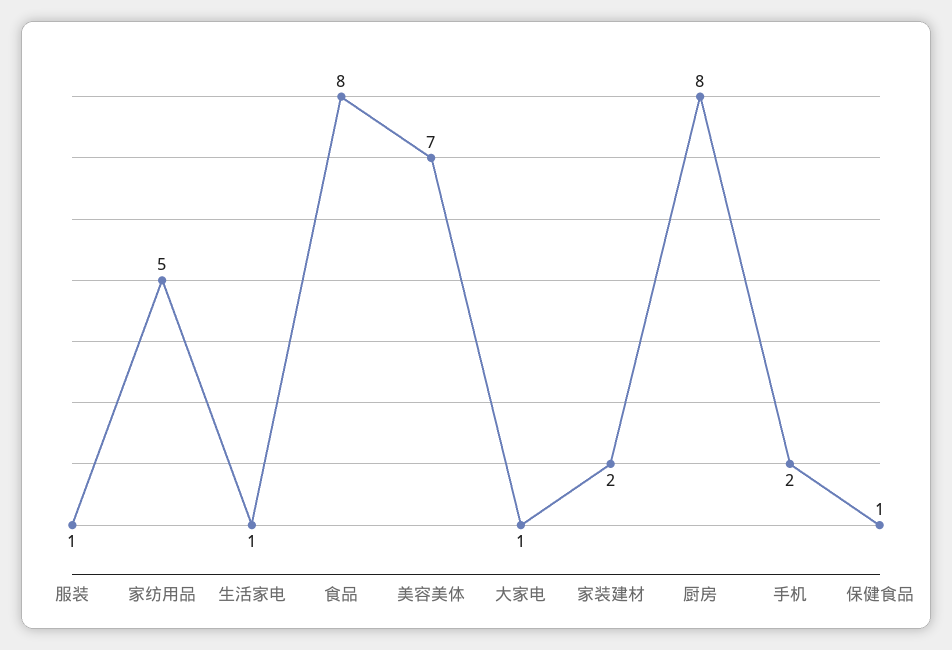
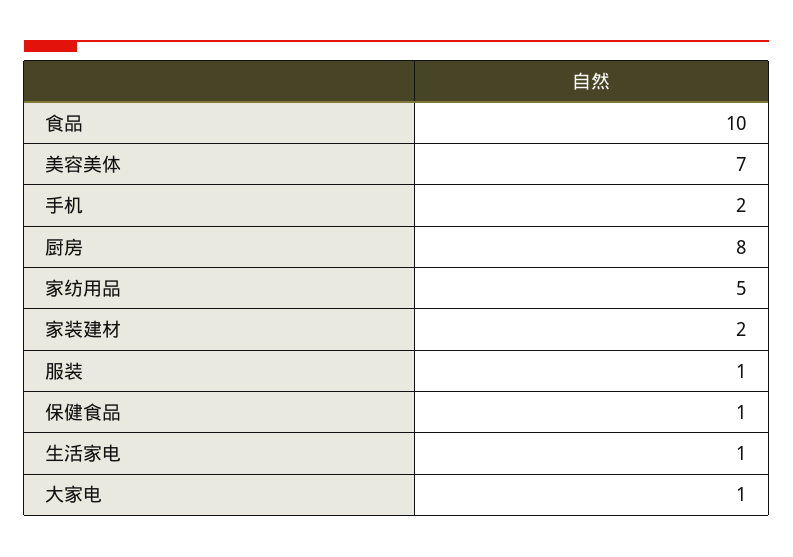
  {
    "服装": 1,
    "家纺用品": 5,
    "生活家电": 1,
-   "食品": 8,
+   "食品": 10,
    "美容美体": 7,
    "大家电": 1,
    "家装建材": 2,
    "厨房": 8,
    "手机": 2,
    "保健食品": 1
  }

